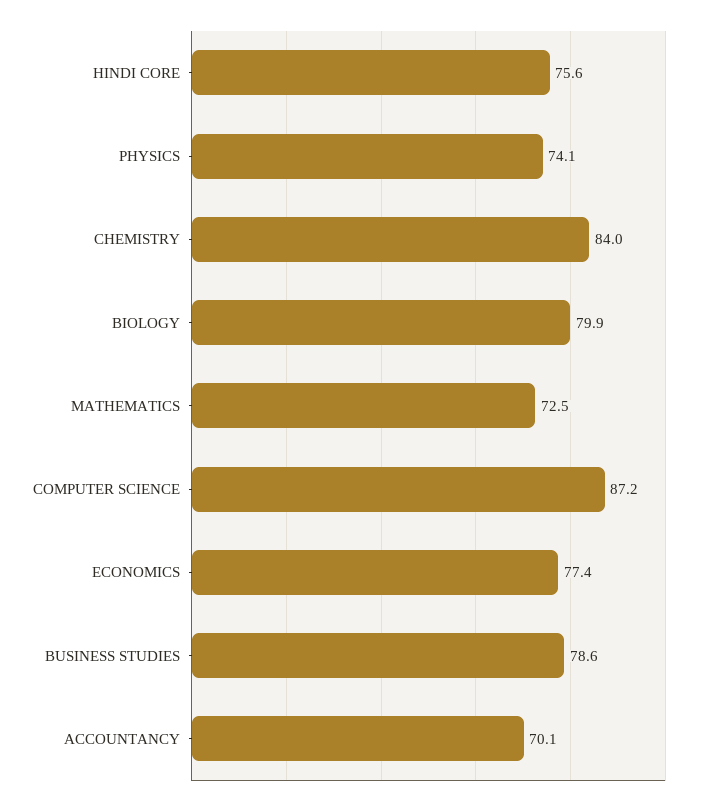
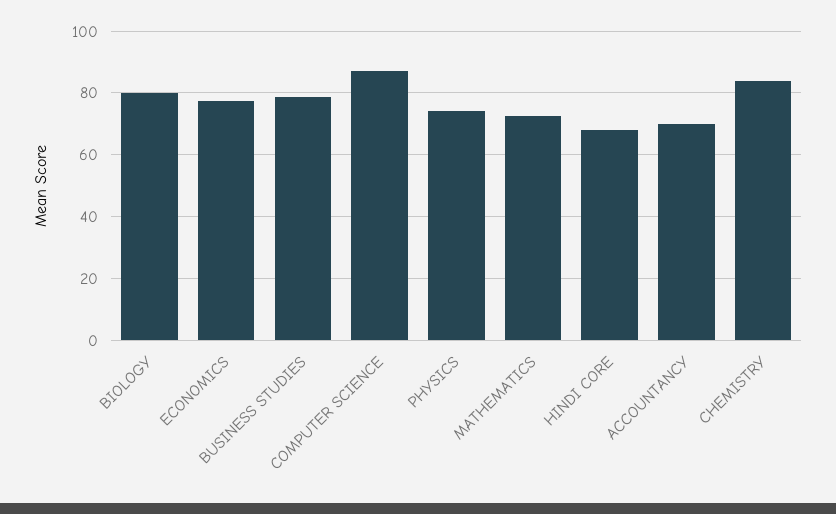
  {
-   "HINDI CORE": 75.6,
+   "HINDI CORE": 68,
    "PHYSICS": 74.1,
    "CHEMISTRY": 84,
    "BIOLOGY": 79.9,
    "MATHEMATICS": 72.5,
    "COMPUTER SCIENCE": 87.2,
    "ECONOMICS": 77.4,
    "BUSINESS STUDIES": 78.6,
    "ACCOUNTANCY": 70.1
  }

